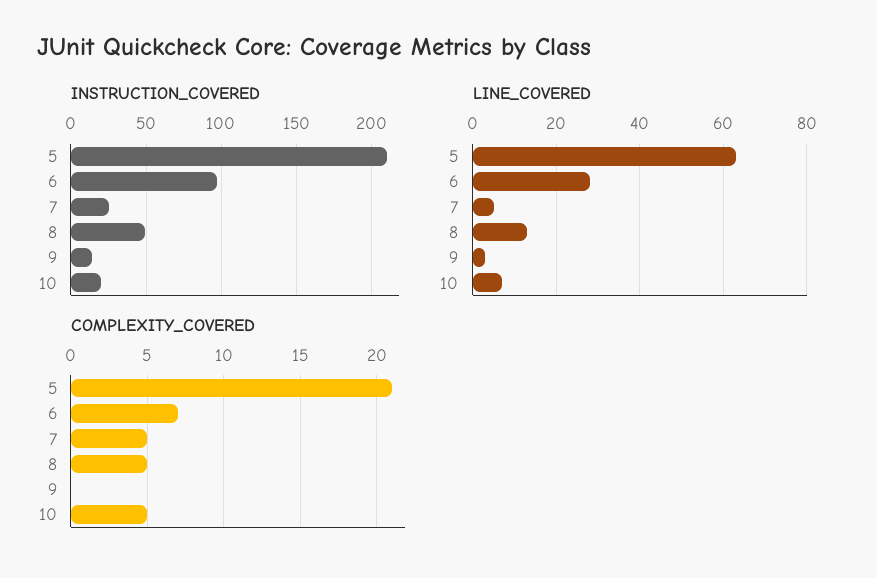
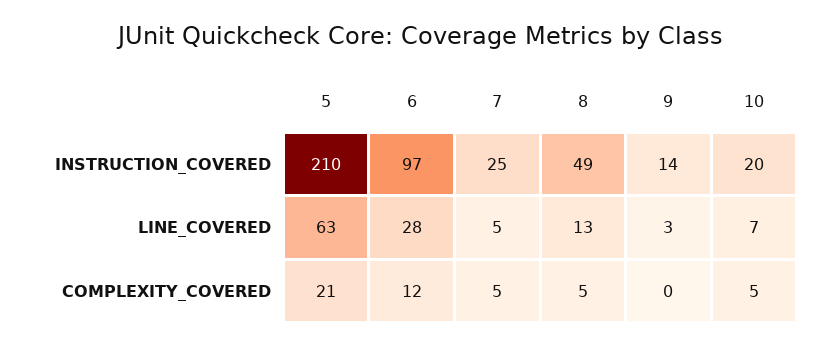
  {
    "INSTRUCTION_COVERED": {
      "5": 210,
      "6": 97,
      "7": 25,
      "8": 49,
      "9": 14,
      "10": 20
    },
    "LINE_COVERED": {
      "5": 63,
      "6": 28,
      "7": 5,
      "8": 13,
      "9": 3,
      "10": 7
    },
    "COMPLEXITY_COVERED": {
      "5": 21,
-     "6": 7,
+     "6": 12,
      "7": 5,
      "8": 5,
      "9": 0,
      "10": 5
    }
  }

